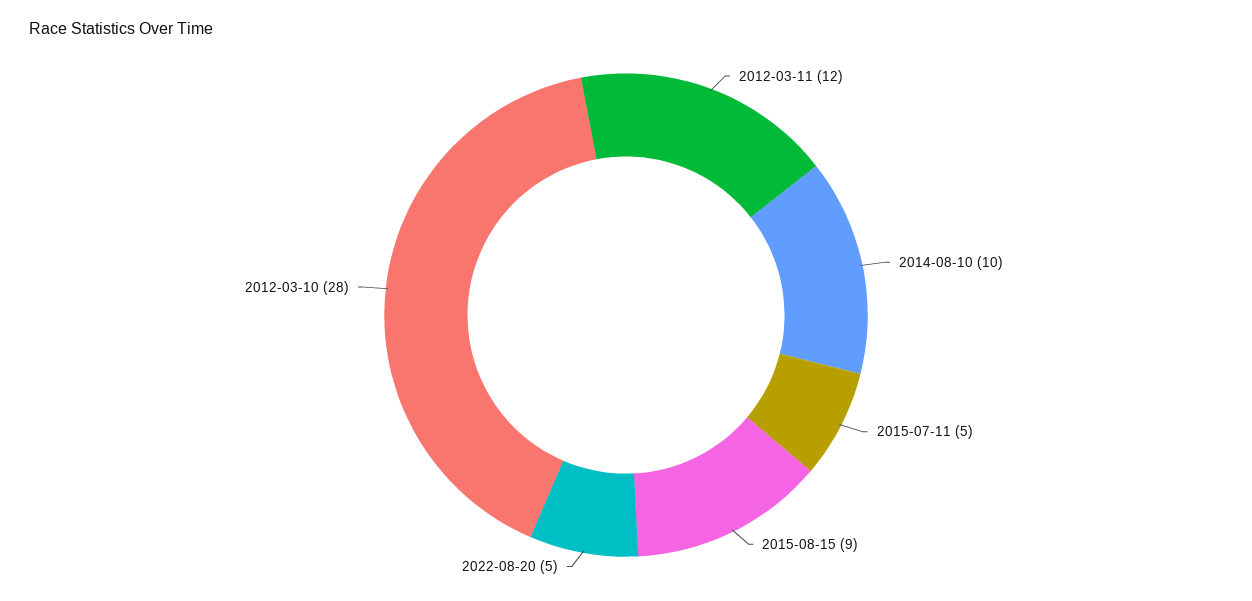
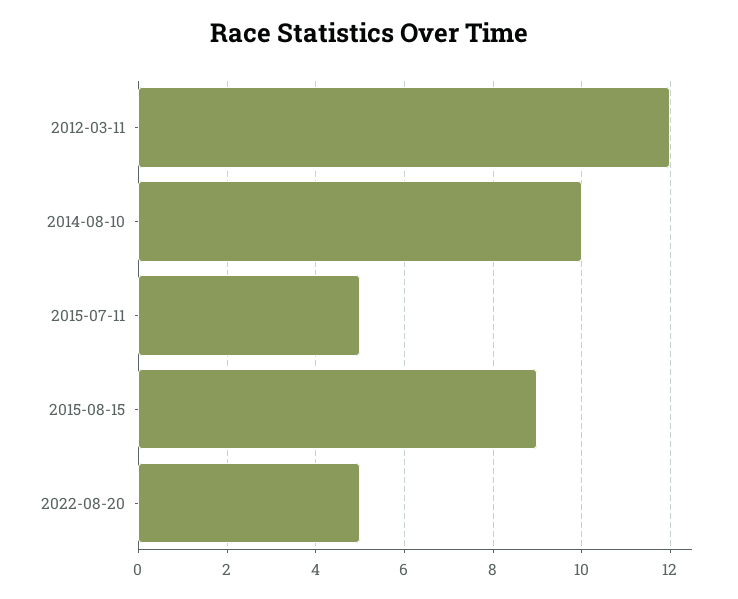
  {
    "2012-03-11": 12,
    "2014-08-10": 10,
    "2015-07-11": 5,
    "2015-08-15": 9,
-   "2022-08-20": 5,
+   "2022-08-20": 5
-   "2012-03-10": 28
  }

